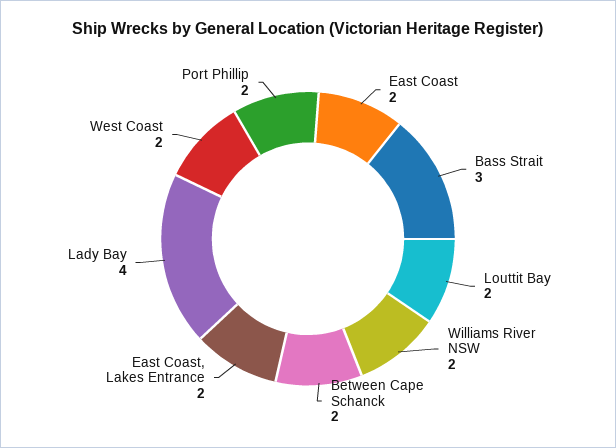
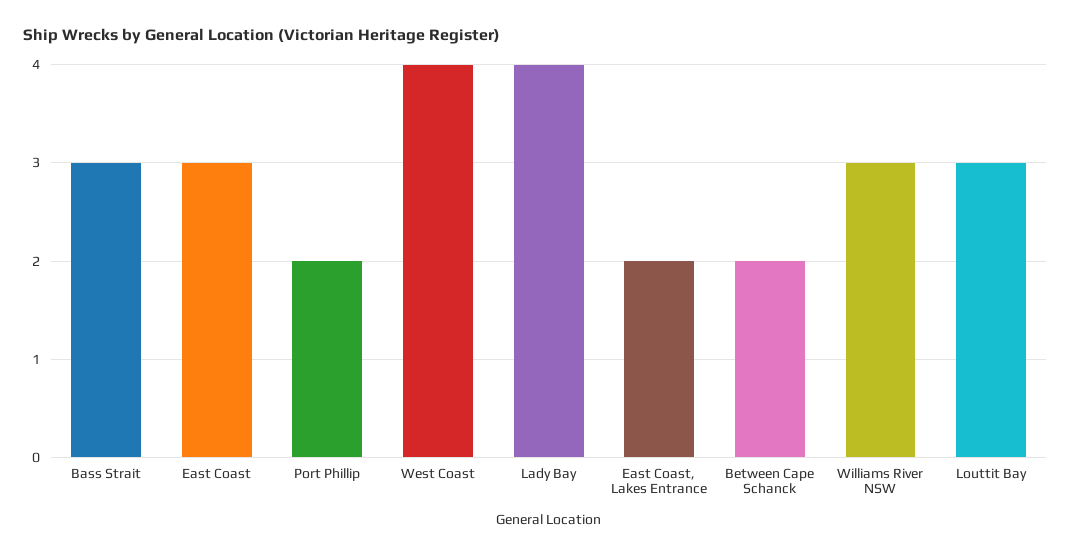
  {
-   "East Coast": 2,
+   "East Coast": 3,
    "Bass Strait": 3,
-   "Louttit Bay": 2,
+   "Louttit Bay": 3,
-   "Williams River NSW": 2,
+   "Williams River NSW": 3,
    "Between Cape Schanck": 2,
    "East Coast, Lakes Entrance": 2,
    "Lady Bay": 4,
-   "West Coast": 2,
+   "West Coast": 4,
    "Port Phillip": 2
  }

